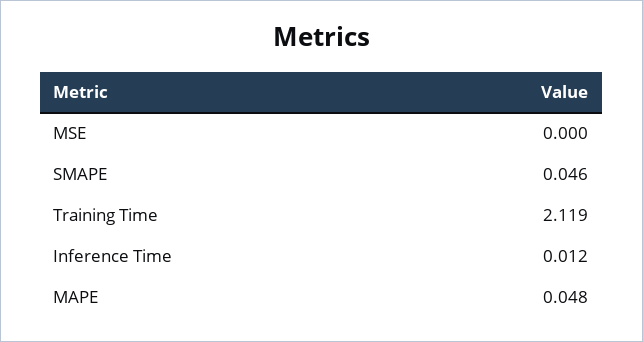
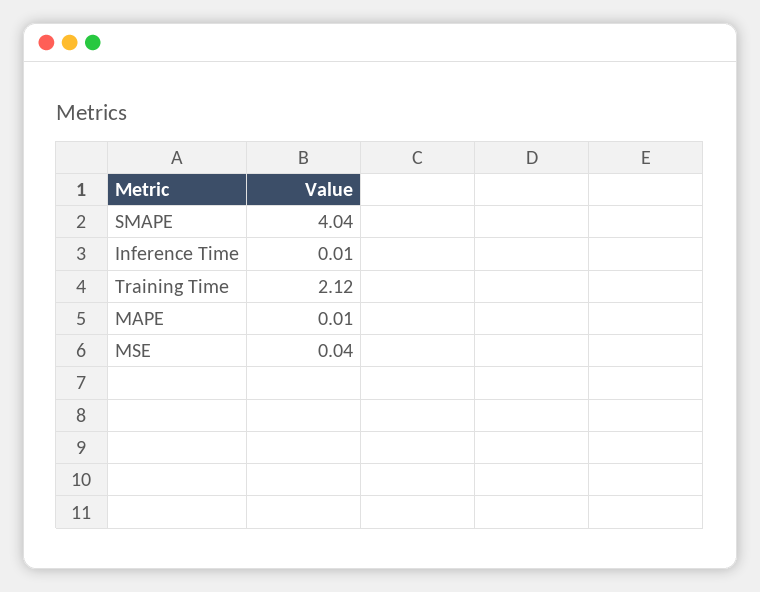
  {
-   "MSE": 0,
+   "MSE": 0.04,
-   "SMAPE": 0.046,
+   "SMAPE": 4.04,
    "Training Time": 2.119,
    "Inference Time": 0.012,
-   "MAPE": 0.048
+   "MAPE": 0.01
  }

